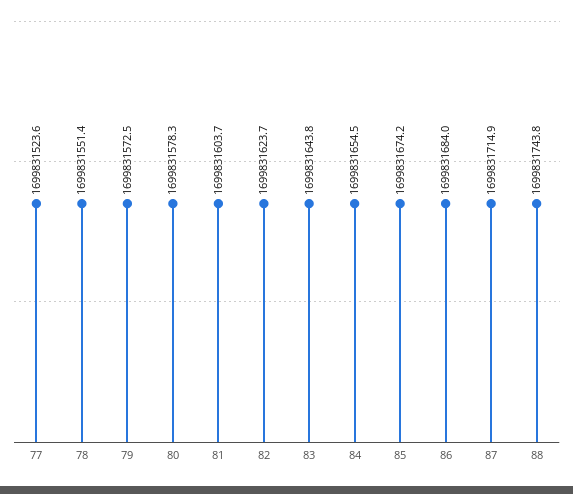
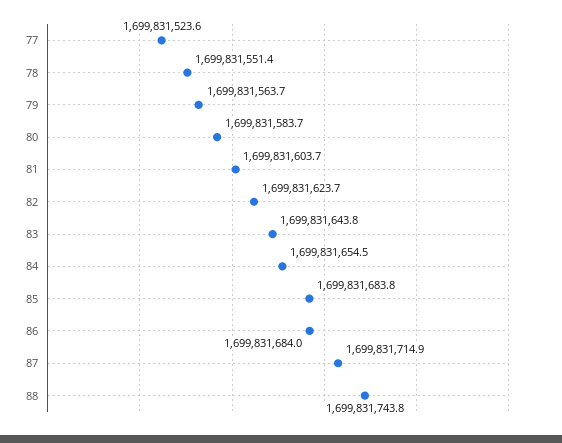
  {
    "77": 1699831523.6,
    "78": 1699831551.4,
-   "79": 1699831572.5,
+   "79": 1699831563.7,
-   "80": 1699831578.3,
+   "80": 1699831583.7,
    "81": 1699831603.7,
    "82": 1699831623.7,
    "83": 1699831643.8,
    "84": 1699831654.5,
-   "85": 1699831674.2,
+   "85": 1699831683.8,
    "86": 1699831684,
    "87": 1699831714.9,
    "88": 1699831743.8
  }

